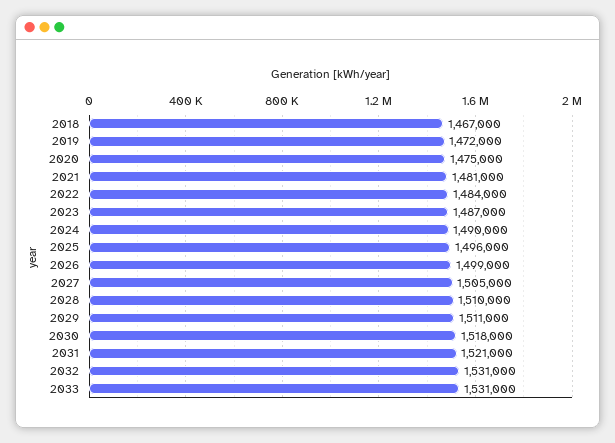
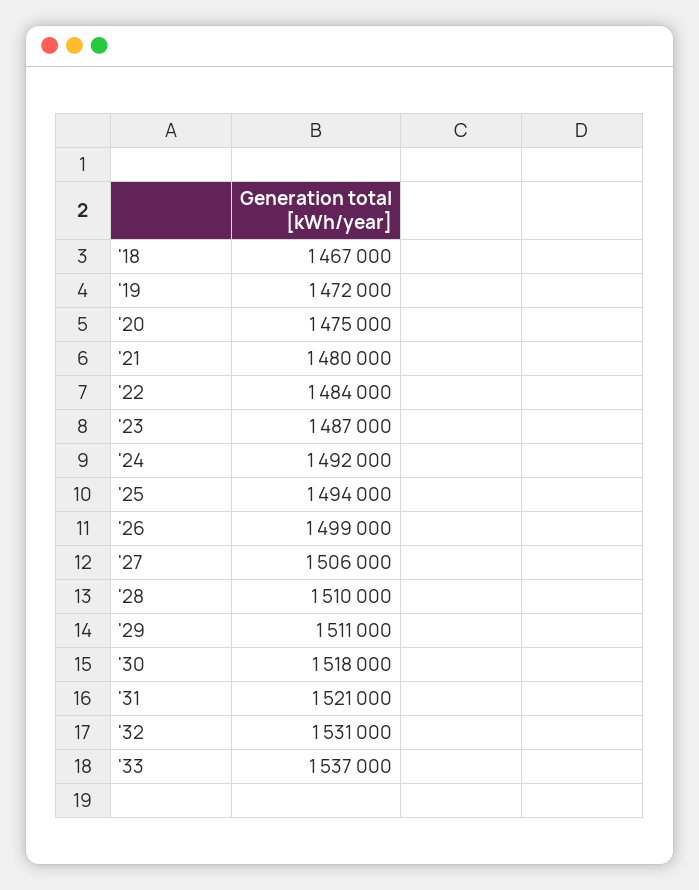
  {
    "2018": 1467000,
    "2019": 1472000,
    "2020": 1475000,
-   "2021": 1481000,
+   "2021": 1480000,
    "2022": 1484000,
    "2023": 1487000,
-   "2024": 1490000,
+   "2024": 1492000,
-   "2025": 1496000,
+   "2025": 1494000,
    "2026": 1499000,
-   "2027": 1505000,
+   "2027": 1506000,
    "2028": 1510000,
    "2029": 1511000,
    "2030": 1518000,
    "2031": 1521000,
    "2032": 1531000,
-   "2033": 1531000
+   "2033": 1537000
  }

